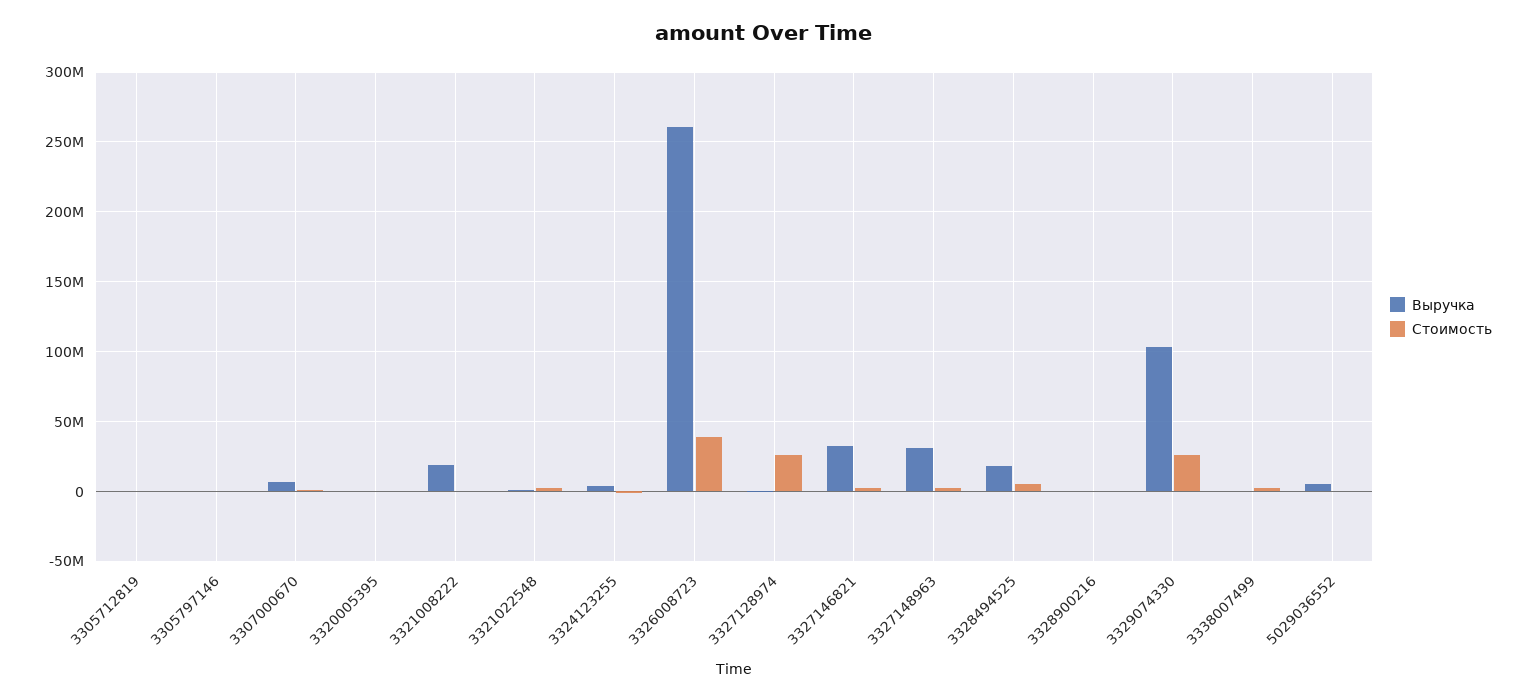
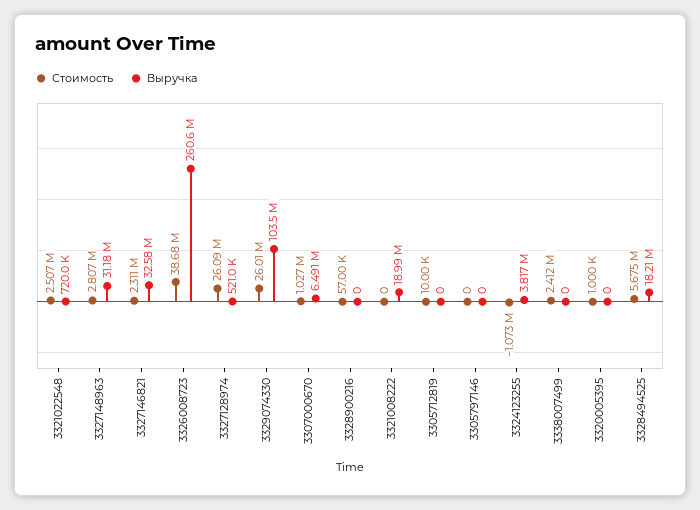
  {
    "Выручка": {
      "3305712819": 0,
      "3305797146": 0,
      "3307000670": 6491000,
      "3320005395": 0,
      "3321008222": 18990000,
      "3321022548": 720000,
      "3324123255": 3817000,
      "3326008723": 260600000,
      "3327128974": 521000,
      "3327146821": 32580000,
      "3327148963": 31180000,
      "3328494525": 18210000,
      "3328900216": 0,
      "3329074330": 103500000,
-     "3338007499": 0,
+     "3338007499": 0
-     "5029036552": 5000000
    },
    "Стоимость": {
      "3305712819": 10000,
      "3305797146": 0,
      "3307000670": 1027000,
      "3320005395": 1000,
      "3321008222": 0,
      "3321022548": 2507000,
      "3324123255": -1073000,
      "3326008723": 38680000,
      "3327128974": 26090000,
      "3327146821": 2311000,
      "3327148963": 2807000,
      "3328494525": 5675000,
      "3328900216": 57000,
      "3329074330": 26010000,
-     "3338007499": 2412000,
+     "3338007499": 2412000
-     "5029036552": 0
    }
  }

